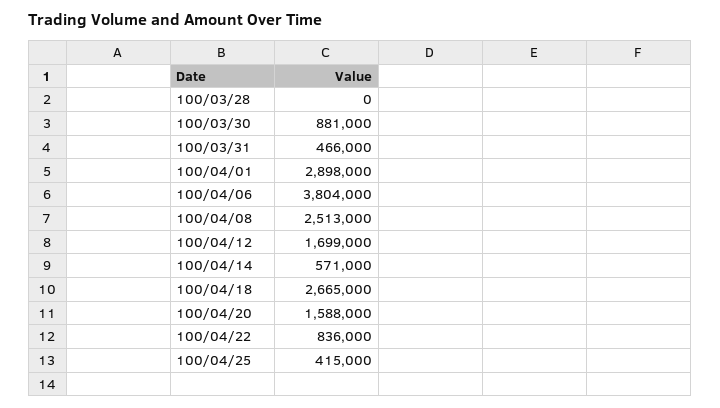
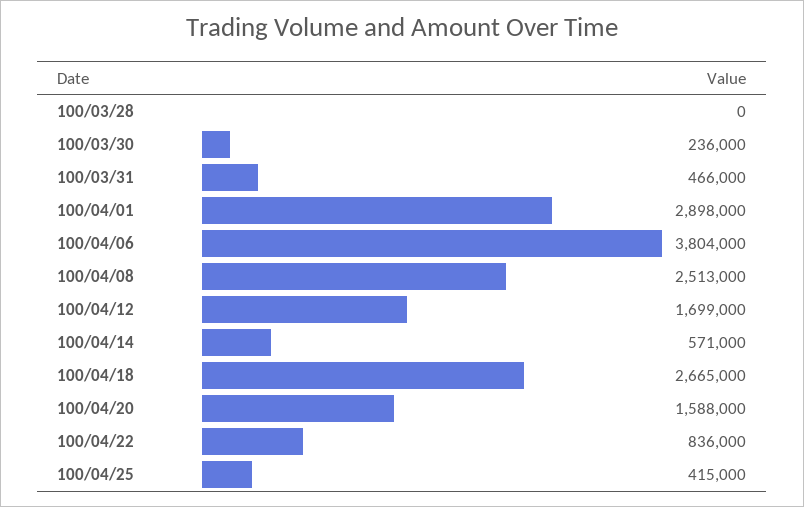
  {
    "100/03/28": 0,
-   "100/03/30": 881000,
+   "100/03/30": 236000,
    "100/03/31": 466000,
    "100/04/01": 2898000,
    "100/04/06": 3804000,
    "100/04/08": 2513000,
    "100/04/12": 1699000,
    "100/04/14": 571000,
    "100/04/18": 2665000,
    "100/04/20": 1588000,
    "100/04/22": 836000,
    "100/04/25": 415000
  }

